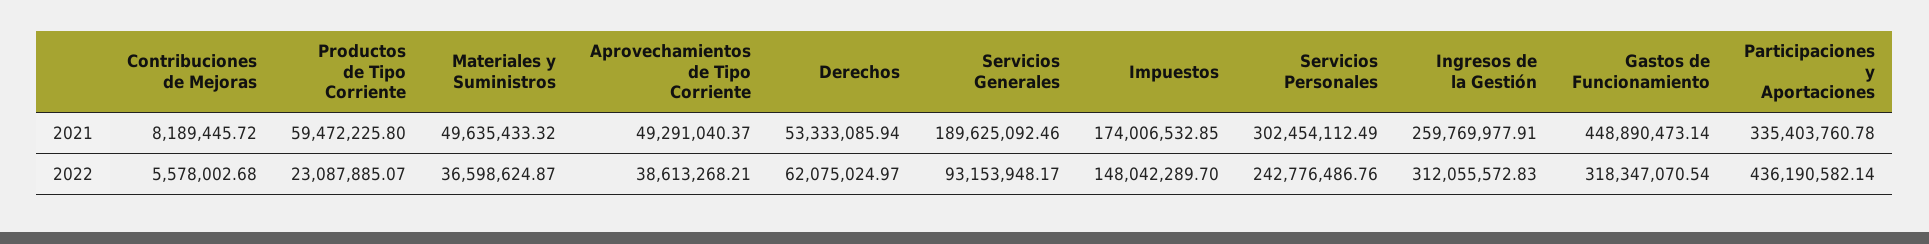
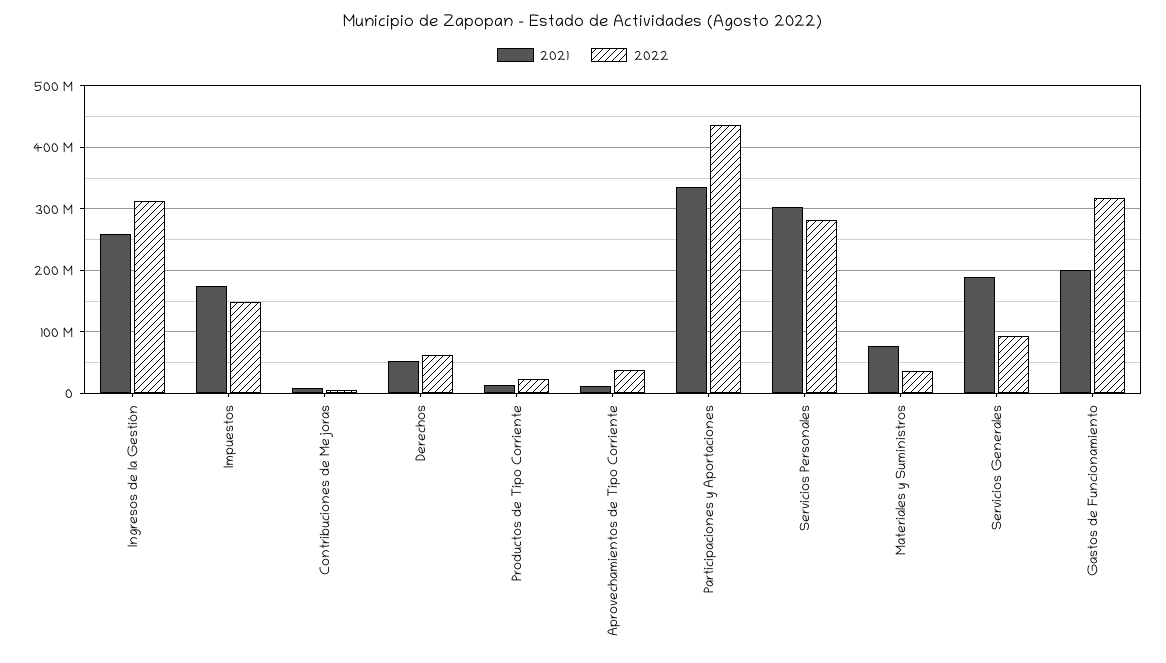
  {
    "2021": {
      "Contribuciones de Mejoras": 8189445.72,
-     "Productos de Tipo Corriente": 59472225.8,
+     "Productos de Tipo Corriente": 10000000,
-     "Materiales y Suministros": 49635433.32,
+     "Materiales y Suministros": 80000000,
-     "Aprovechamientos de Tipo Corriente": 49291040.37,
+     "Aprovechamientos de Tipo Corriente": 10000000,
      "Derechos": 53333085.94,
      "Servicios Generales": 189625092.46,
      "Impuestos": 174006532.85,
      "Servicios Personales": 302454112.49,
      "Ingresos de la Gestión": 259769977.91,
-     "Gastos de Funcionamiento": 448890473.14,
+     "Gastos de Funcionamiento": 200000000,
      "Participaciones y Aportaciones": 335403760.78
    },
    "2022": {
      "Contribuciones de Mejoras": 5578002.68,
      "Productos de Tipo Corriente": 23087885.07,
      "Materiales y Suministros": 36598624.87,
      "Aprovechamientos de Tipo Corriente": 38613268.21,
      "Derechos": 62075024.97,
      "Servicios Generales": 93153948.17,
      "Impuestos": 148042289.7,
-     "Servicios Personales": 242776486.76,
+     "Servicios Personales": 280000000,
      "Ingresos de la Gestión": 312055572.83,
      "Gastos de Funcionamiento": 318347070.54,
      "Participaciones y Aportaciones": 436190582.14
    }
  }

